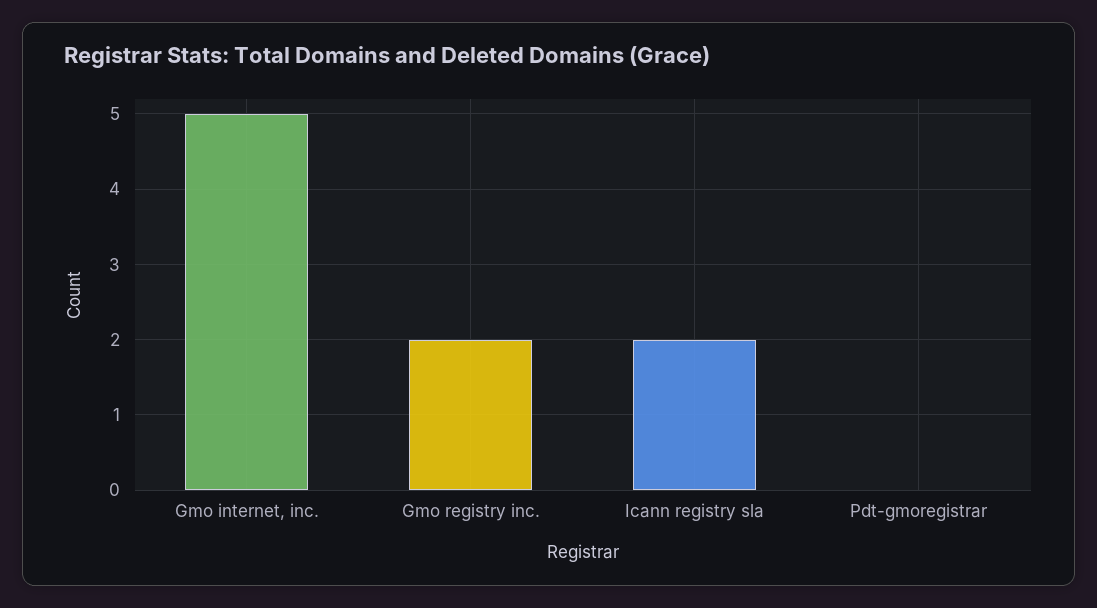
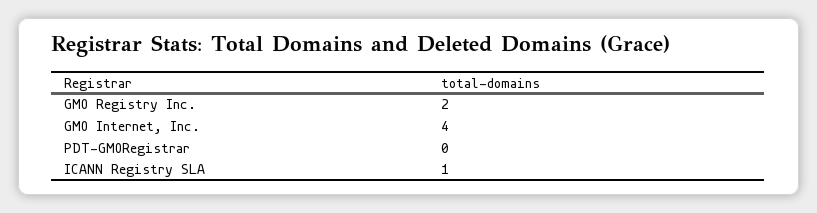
  {
-   "Gmo internet, inc.": 5,
+   "Gmo internet, inc.": 4,
    "Gmo registry inc.": 2,
-   "Icann registry sla": 2,
+   "Icann registry sla": 1,
    "Pdt-gmoregistrar": 0
  }

